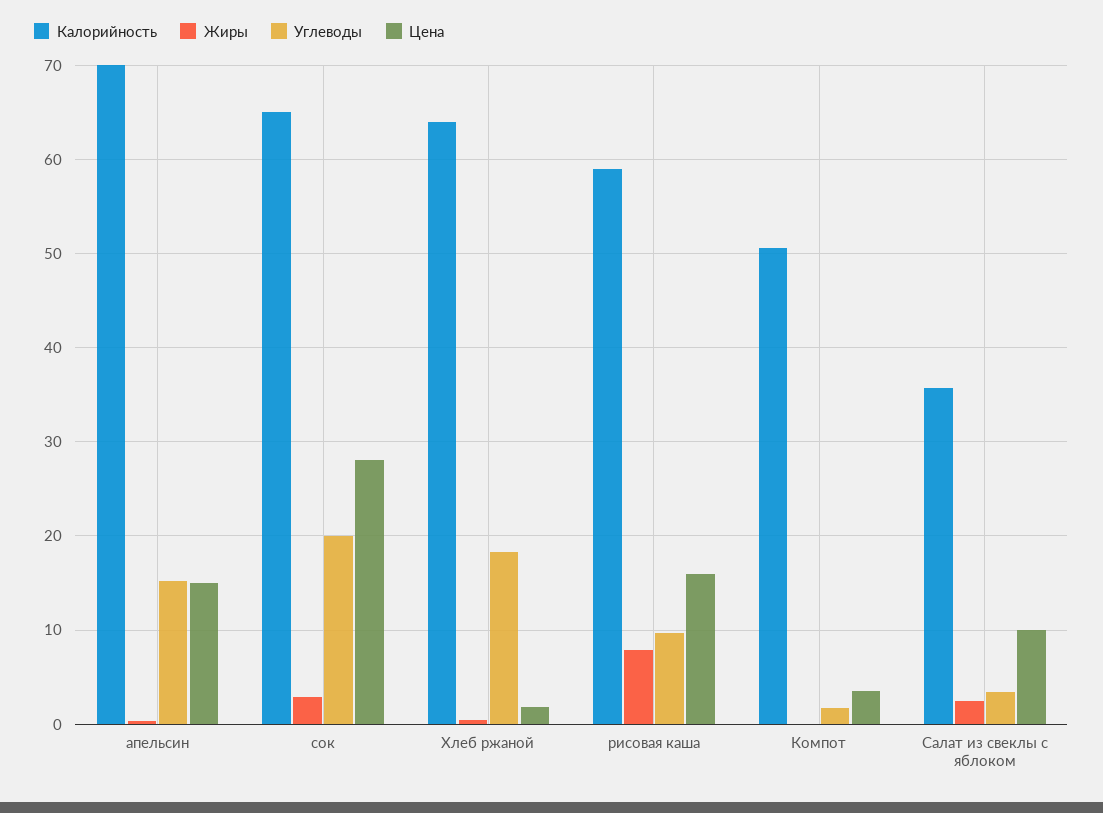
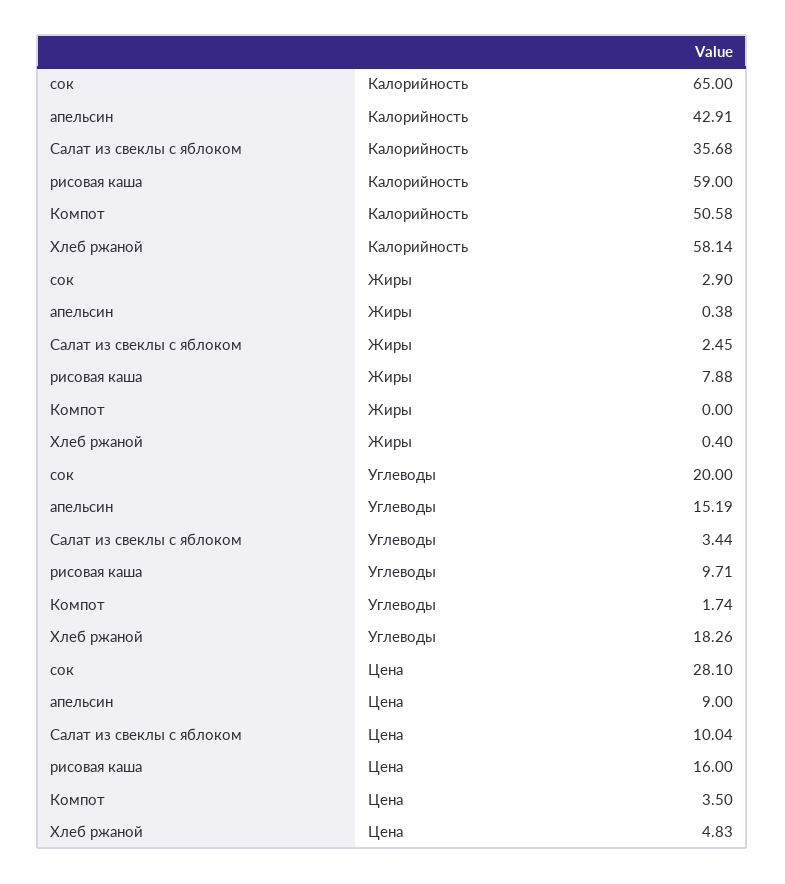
  {
    "Калорийность": {
-     "апельсин": 70,
+     "апельсин": 42.91,
      "сок": 65,
-     "Хлеб ржаной": 64,
+     "Хлеб ржаной": 58.14,
      "рисовая каша": 59,
      "Компот": 50.58,
      "Салат из свеклы с яблоком": 35.68
    },
    "Жиры": {
      "апельсин": 0.38,
      "сок": 2.9,
      "Хлеб ржаной": 0.4,
      "рисовая каша": 7.88,
      "Компот": 0,
      "Салат из свеклы с яблоком": 2.45
    },
    "Углеводы": {
      "апельсин": 15.19,
      "сок": 20,
      "Хлеб ржаной": 18.26,
      "рисовая каша": 9.71,
      "Компот": 1.74,
      "Салат из свеклы с яблоком": 3.44
    },
    "Цена": {
-     "апельсин": 15,
+     "апельсин": 9,
      "сок": 28.1,
-     "Хлеб ржаной": 2,
+     "Хлеб ржаной": 4.83,
      "рисовая каша": 16,
      "Компот": 3.5,
      "Салат из свеклы с яблоком": 10.04
    }
  }

